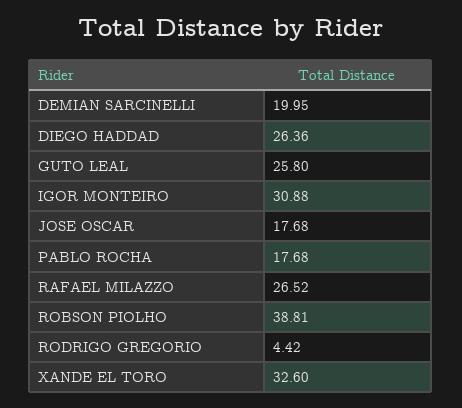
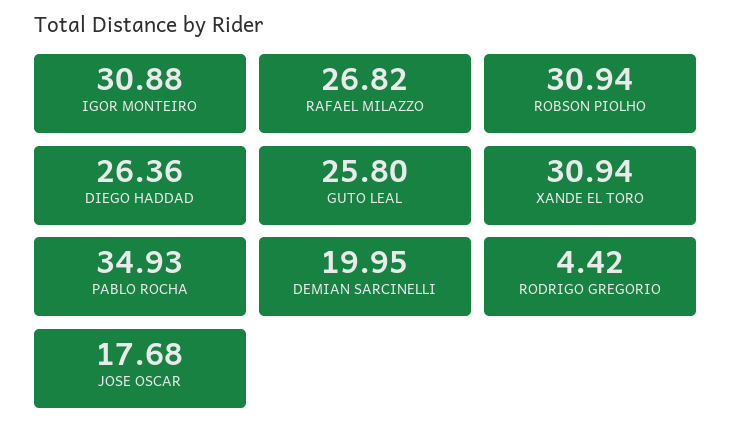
  {
    "DEMIAN SARCINELLI": 19.95,
    "DIEGO HADDAD": 26.36,
    "GUTO LEAL": 25.8,
    "IGOR MONTEIRO": 30.88,
    "JOSE OSCAR": 17.68,
-   "PABLO ROCHA": 17.68,
+   "PABLO ROCHA": 34.93,
-   "RAFAEL MILAZZO": 26.52,
+   "RAFAEL MILAZZO": 26.82,
-   "ROBSON PIOLHO": 38.81,
+   "ROBSON PIOLHO": 30.94,
    "RODRIGO GREGORIO": 4.42,
-   "XANDE EL TORO": 32.6
+   "XANDE EL TORO": 30.94
  }

